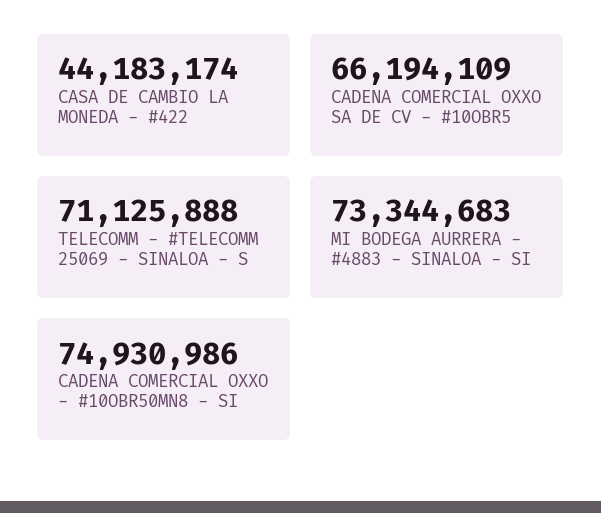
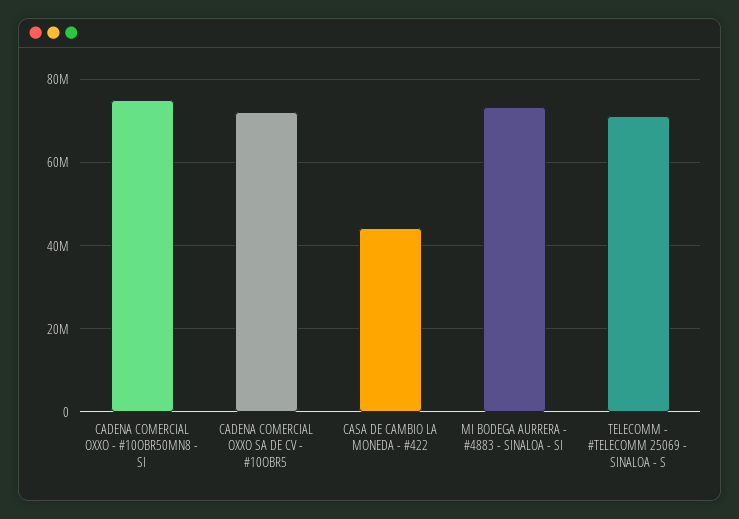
  {
    "CASA DE CAMBIO LA MONEDA - #422": 44183174,
-   "CADENA COMERCIAL OXXO SA DE CV - #10OBR5": 66194109,
+   "CADENA COMERCIAL OXXO SA DE CV - #10OBR5": 72000000,
    "TELECOMM - #TELECOMM 25069 - SINALOA - S": 71125888,
    "MI BODEGA AURRERA - #4883 - SINALOA - SI": 73344683,
    "CADENA COMERCIAL OXXO - #10OBR50MN8 - SI": 74930986
  }

